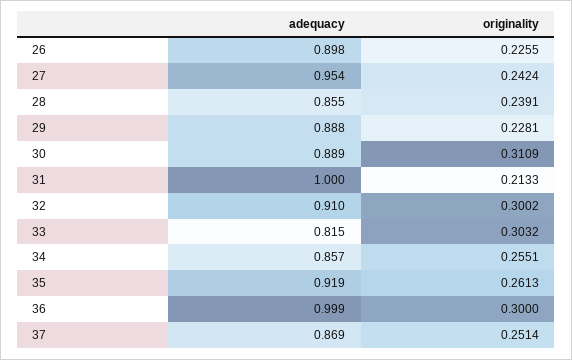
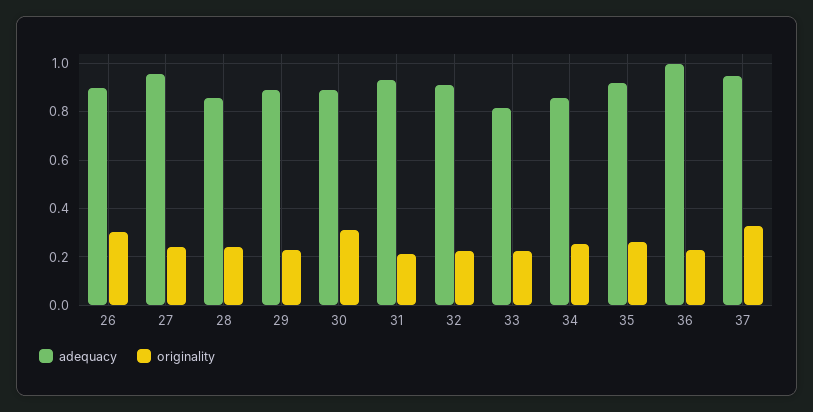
  {
    "adequacy": {
      "26": 0.898,
      "27": 0.954,
      "28": 0.855,
      "29": 0.888,
      "30": 0.889,
-     "31": 1,
+     "31": 0.925,
      "32": 0.91,
      "33": 0.815,
      "34": 0.857,
      "35": 0.919,
      "36": 0.999,
-     "37": 0.869
+     "37": 0.95
    },
    "originality": {
-     "26": 0.2255,
+     "26": 0.3,
      "27": 0.2424,
      "28": 0.2391,
      "29": 0.2281,
      "30": 0.3109,
      "31": 0.2133,
-     "32": 0.3002,
+     "32": 0.225,
-     "33": 0.3032,
+     "33": 0.225,
      "34": 0.2551,
      "35": 0.2613,
-     "36": 0.3,
+     "36": 0.225,
-     "37": 0.2514
+     "37": 0.325
    }
  }

